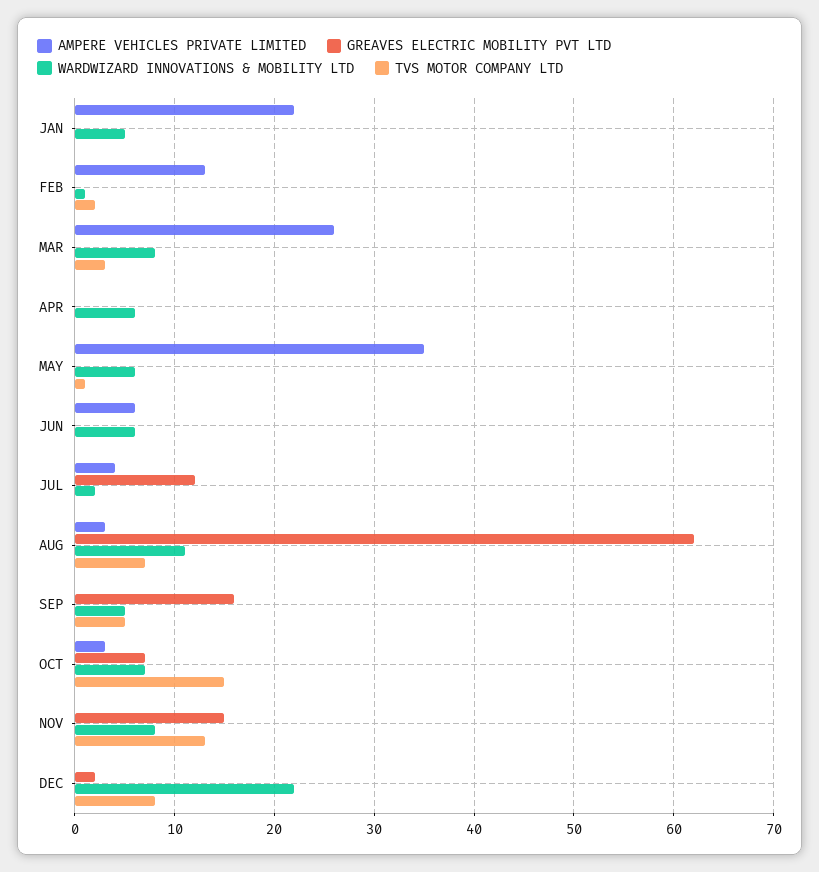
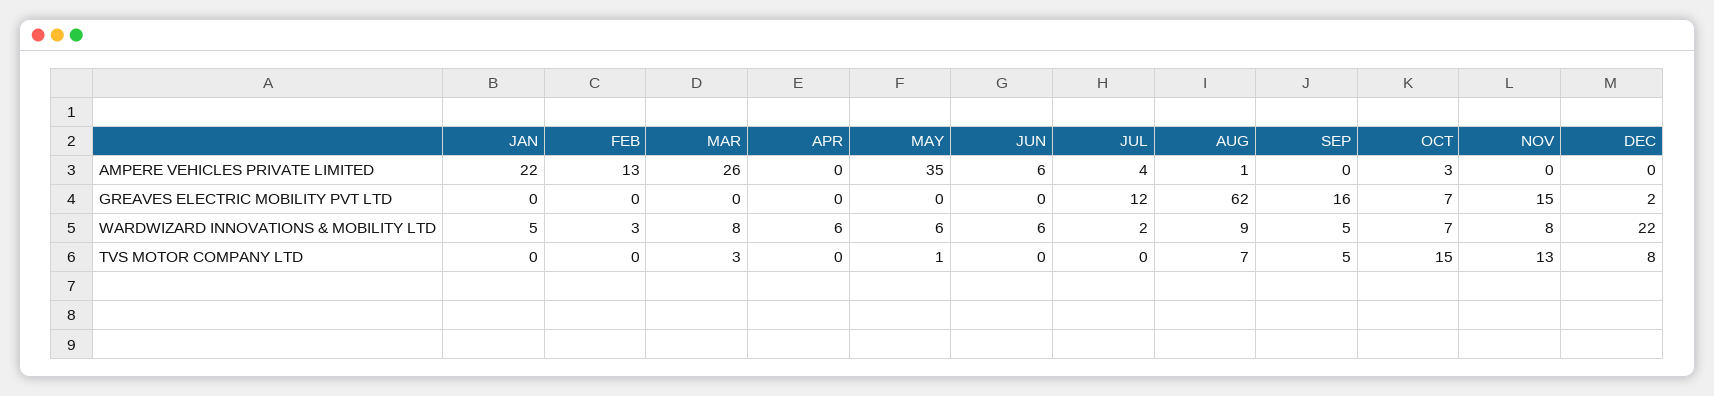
  {
    "AMPERE VEHICLES PRIVATE LIMITED": {
      "JAN": 22,
      "FEB": 13,
      "MAR": 26,
      "APR": 0,
      "MAY": 35,
      "JUN": 6,
      "JUL": 4,
-     "AUG": 3,
+     "AUG": 1,
      "SEP": 0,
      "OCT": 3,
      "NOV": 0,
      "DEC": 0
    },
    "GREAVES ELECTRIC MOBILITY PVT LTD": {
      "JAN": 0,
      "FEB": 0,
      "MAR": 0,
      "APR": 0,
      "MAY": 0,
      "JUN": 0,
      "JUL": 12,
      "AUG": 62,
      "SEP": 16,
      "OCT": 7,
      "NOV": 15,
      "DEC": 2
    },
    "WARDWIZARD INNOVATIONS & MOBILITY LTD": {
      "JAN": 5,
-     "FEB": 1,
+     "FEB": 3,
      "MAR": 8,
      "APR": 6,
      "MAY": 6,
      "JUN": 6,
      "JUL": 2,
-     "AUG": 11,
+     "AUG": 9,
      "SEP": 5,
      "OCT": 7,
      "NOV": 8,
      "DEC": 22
    },
    "TVS MOTOR COMPANY LTD": {
      "JAN": 0,
-     "FEB": 2,
+     "FEB": 0,
      "MAR": 3,
      "APR": 0,
      "MAY": 1,
      "JUN": 0,
      "JUL": 0,
      "AUG": 7,
      "SEP": 5,
      "OCT": 15,
      "NOV": 13,
      "DEC": 8
    }
  }

